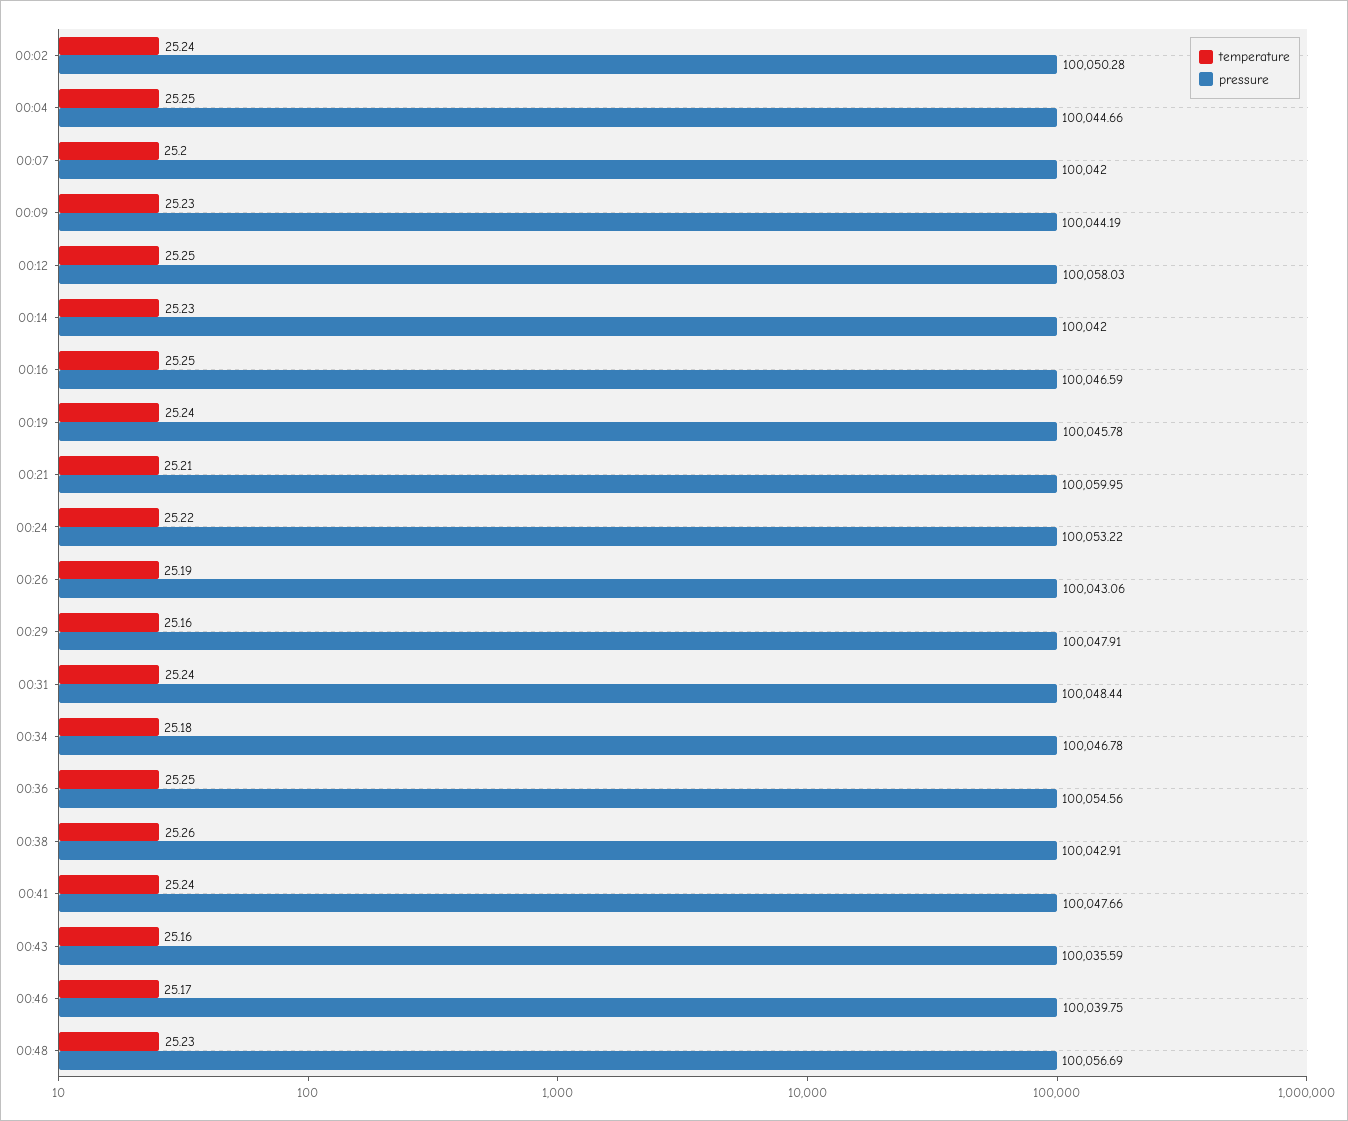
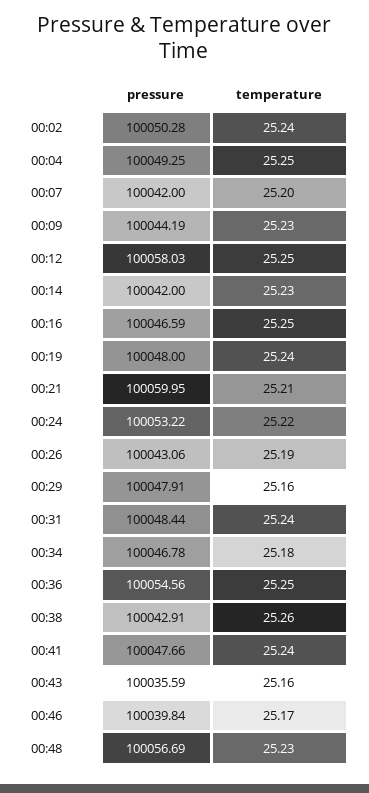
  {
    "temperature": {
      "00:02": 25.24,
      "00:04": 25.25,
      "00:07": 25.2,
      "00:09": 25.23,
      "00:12": 25.25,
      "00:14": 25.23,
      "00:16": 25.25,
      "00:19": 25.24,
      "00:21": 25.21,
      "00:24": 25.22,
      "00:26": 25.19,
      "00:29": 25.16,
      "00:31": 25.24,
      "00:34": 25.18,
      "00:36": 25.25,
      "00:38": 25.26,
      "00:41": 25.24,
      "00:43": 25.16,
      "00:46": 25.17,
      "00:48": 25.23
    },
    "pressure": {
      "00:02": 100050.28,
-     "00:04": 100044.66,
+     "00:04": 100049.25,
      "00:07": 100042,
      "00:09": 100044.19,
      "00:12": 100058.03,
      "00:14": 100042,
      "00:16": 100046.59,
-     "00:19": 100045.78,
+     "00:19": 100048,
      "00:21": 100059.95,
      "00:24": 100053.22,
      "00:26": 100043.06,
      "00:29": 100047.91,
      "00:31": 100048.44,
      "00:34": 100046.78,
      "00:36": 100054.56,
      "00:38": 100042.91,
      "00:41": 100047.66,
      "00:43": 100035.59,
-     "00:46": 100039.75,
+     "00:46": 100039.84,
      "00:48": 100056.69
    }
  }

